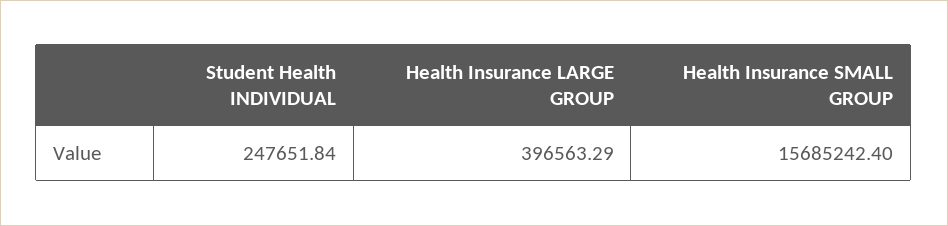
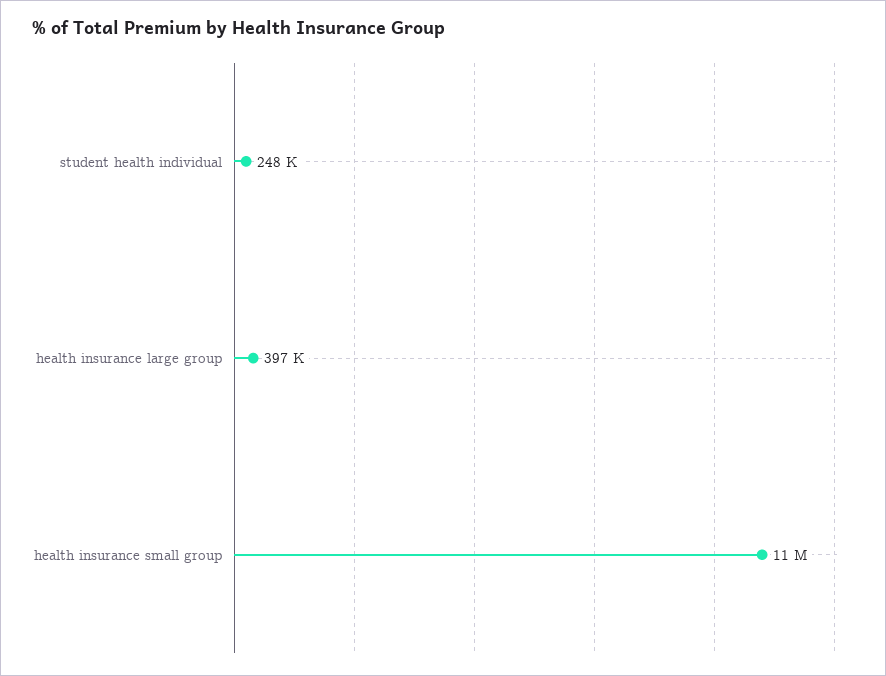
  {
    "Student Health INDIVIDUAL": 247651.84,
    "Health Insurance LARGE GROUP": 396563.29,
-   "Health Insurance SMALL GROUP": 15685242.4
+   "Health Insurance SMALL GROUP": 11000000
  }

